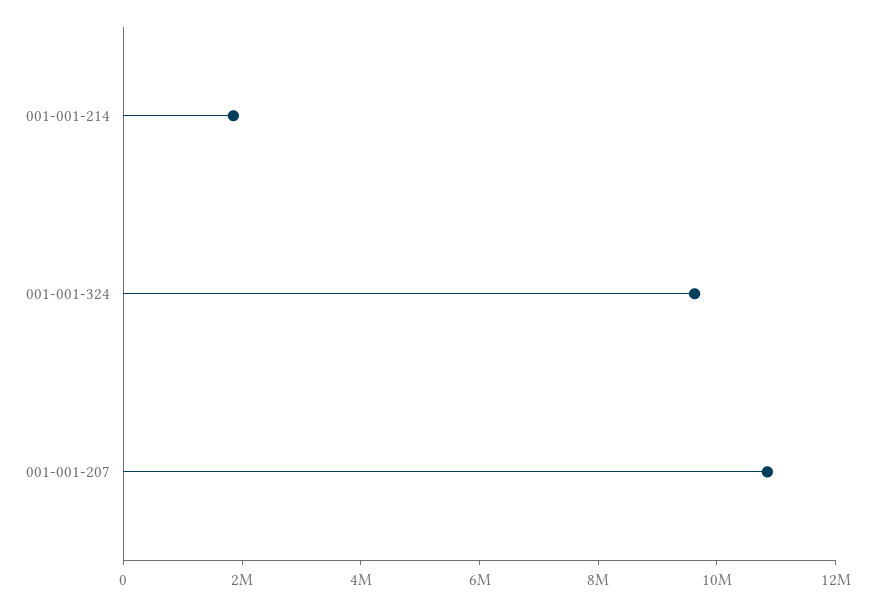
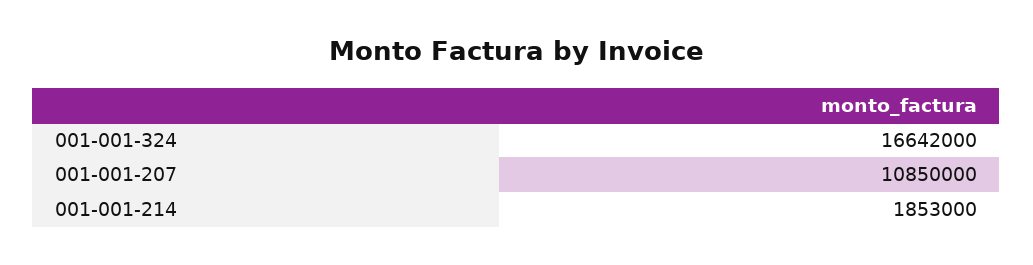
  {
    "001-001-214": 1853000,
-   "001-001-324": 9500000,
+   "001-001-324": 16642000,
    "001-001-207": 10850000
  }

